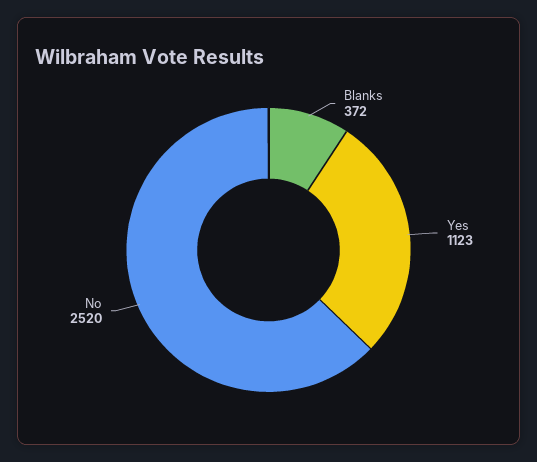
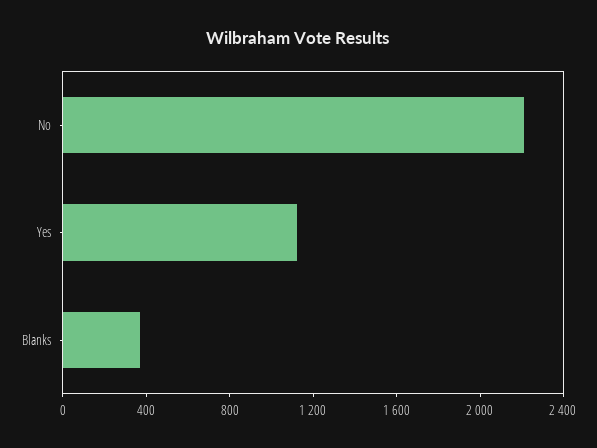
  {
    "Blanks": 372,
    "Yes": 1123,
-   "No": 2520
+   "No": 2200
  }

